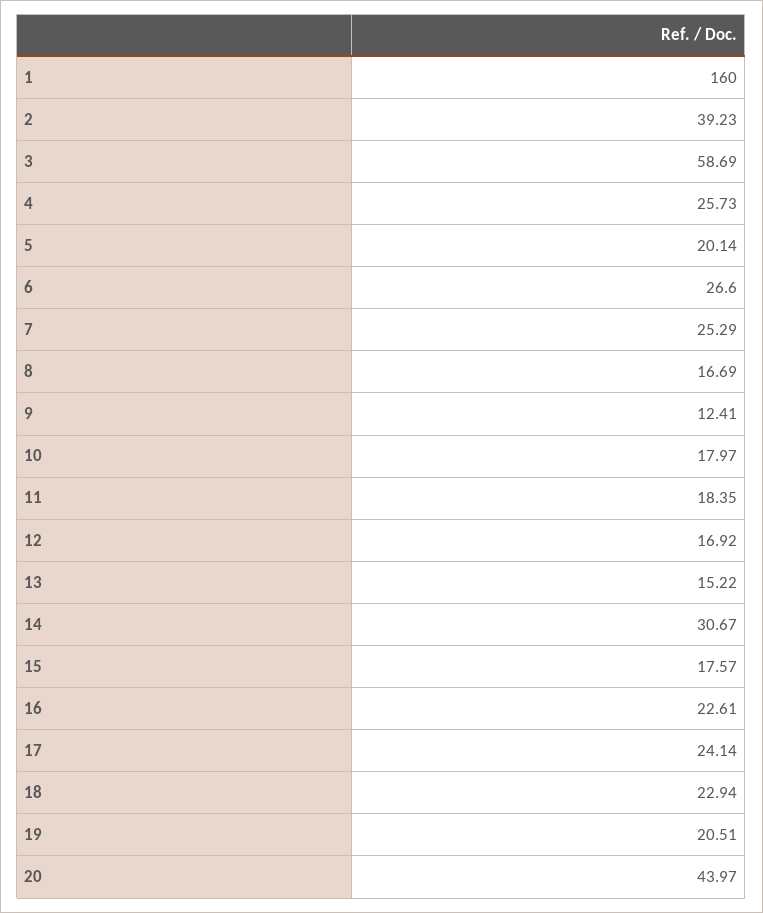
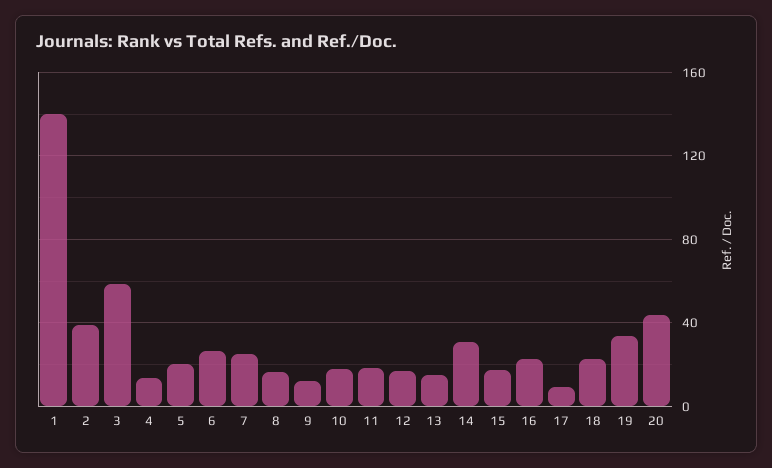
  {
-   "1": 160,
+   "1": 140,
    "2": 39.23,
    "3": 58.69,
-   "4": 25.73,
+   "4": 15,
    "5": 20.14,
    "6": 26.6,
    "7": 25.29,
    "8": 16.69,
    "9": 12.41,
    "10": 17.97,
    "11": 18.35,
    "12": 16.92,
    "13": 15.22,
    "14": 30.67,
    "15": 17.57,
    "16": 22.61,
-   "17": 24.14,
+   "17": 10,
    "18": 22.94,
-   "19": 20.51,
+   "19": 35,
    "20": 43.97
  }

